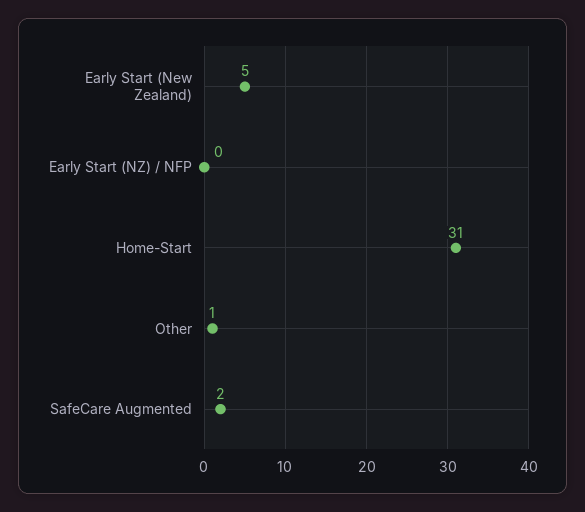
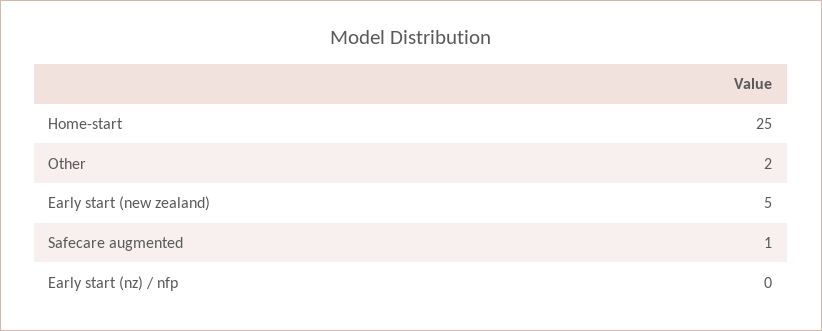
  {
    "Early Start (New Zealand)": 5,
    "Early Start (NZ) / NFP": 0,
-   "Home-Start": 31,
+   "Home-Start": 25,
-   "Other": 1,
+   "Other": 2,
-   "SafeCare Augmented": 2
+   "SafeCare Augmented": 1
  }

